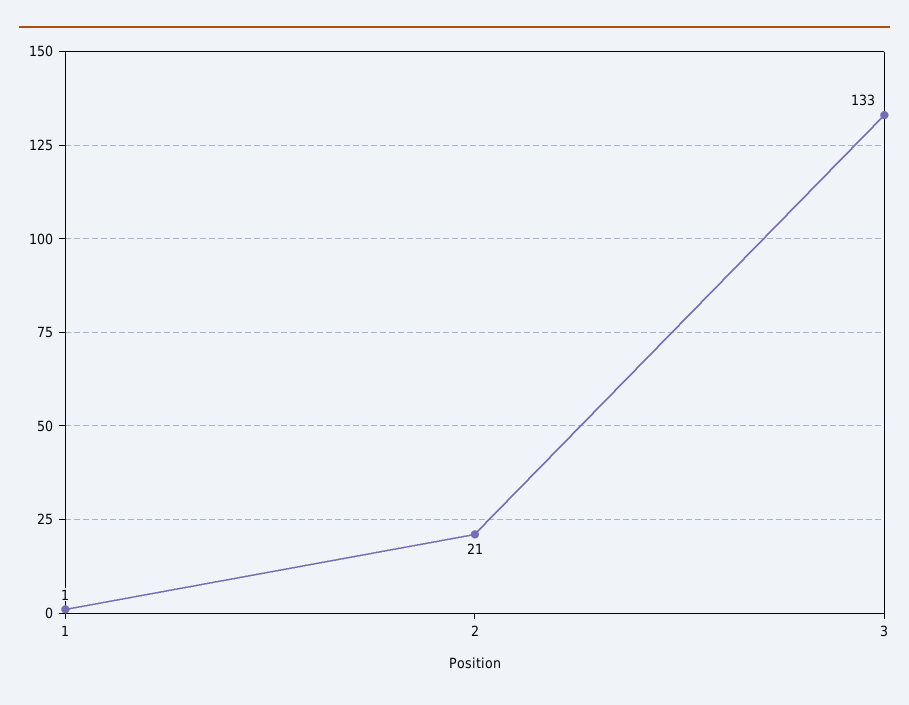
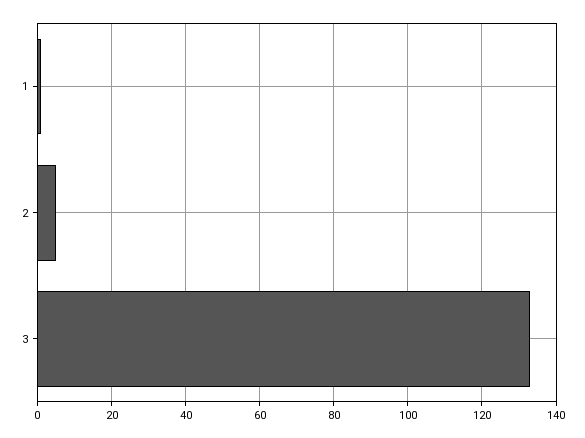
  {
    "1": 1,
-   "2": 21,
+   "2": 5,
    "3": 133
  }

